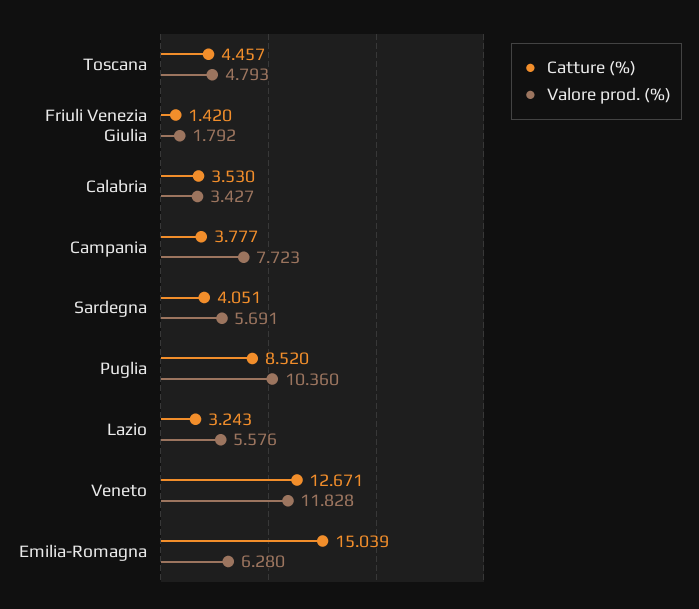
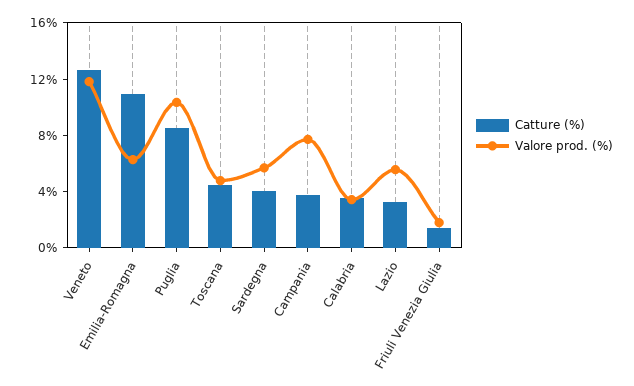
  {
    "Catture (%)": {
      "Toscana": 4.457,
      "Friuli Venezia Giulia": 1.42,
      "Calabria": 3.53,
      "Campania": 3.777,
      "Sardegna": 4.051,
      "Puglia": 8.52,
      "Lazio": 3.243,
      "Veneto": 12.671,
-     "Emilia-Romagna": 15.039
+     "Emilia-Romagna": 11
    },
    "Valore prod. (%)": {
      "Toscana": 4.793,
      "Friuli Venezia Giulia": 1.792,
      "Calabria": 3.427,
      "Campania": 7.723,
      "Sardegna": 5.691,
      "Puglia": 10.36,
      "Lazio": 5.576,
      "Veneto": 11.828,
      "Emilia-Romagna": 6.28
    }
  }

